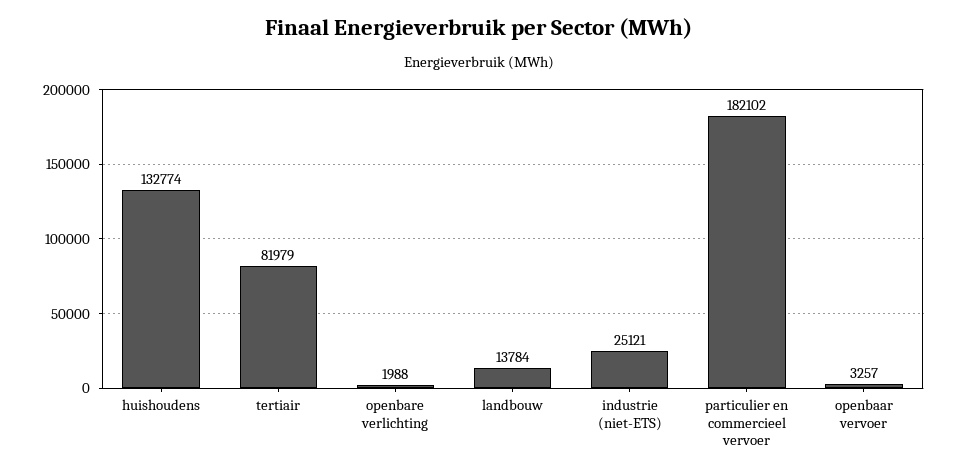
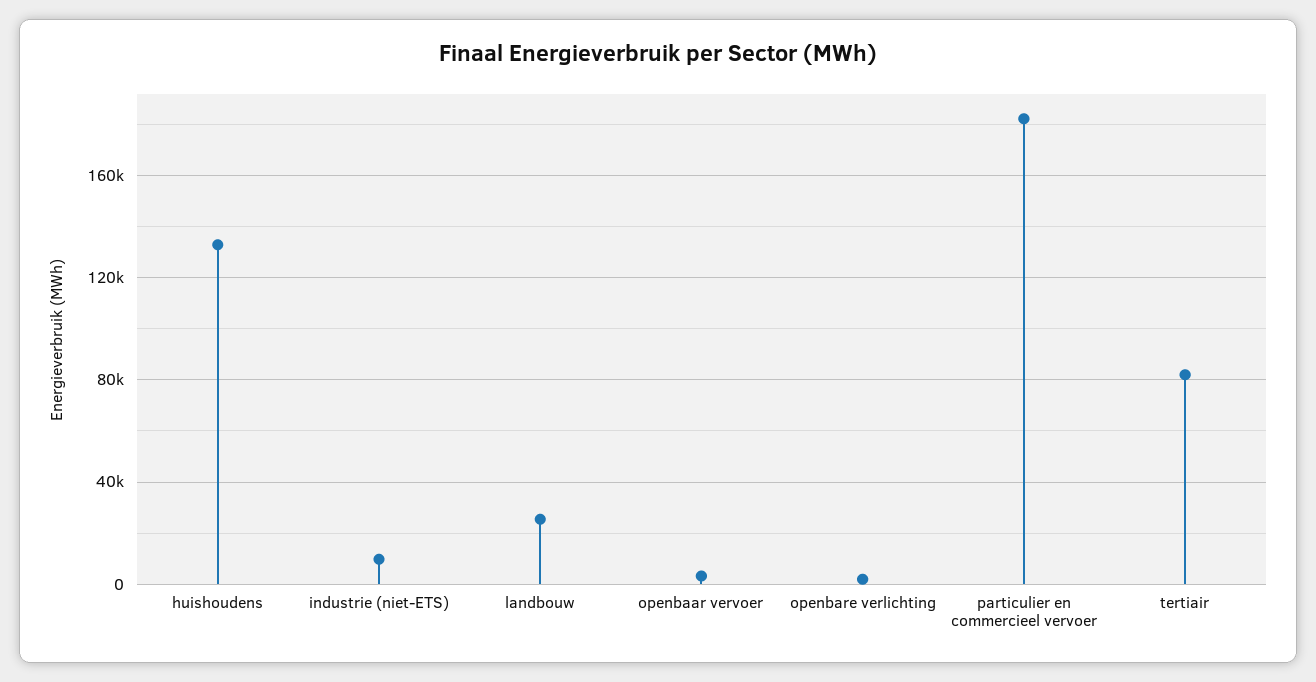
  {
    "huishoudens": 132774,
    "tertiair": 81979,
    "openbare verlichting": 1988,
-   "landbouw": 13784,
+   "landbouw": 25000,
-   "industrie (niet-ETS)": 25121,
+   "industrie (niet-ETS)": 10000,
    "particulier en commercieel vervoer": 182102,
    "openbaar vervoer": 3257
  }

